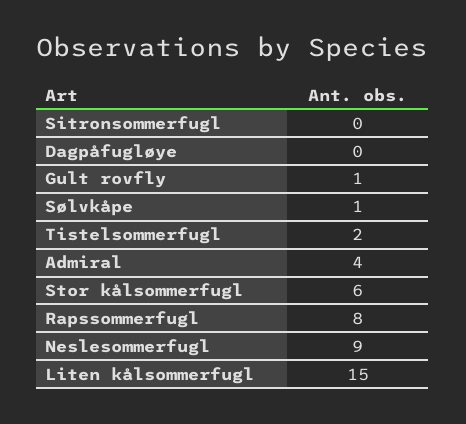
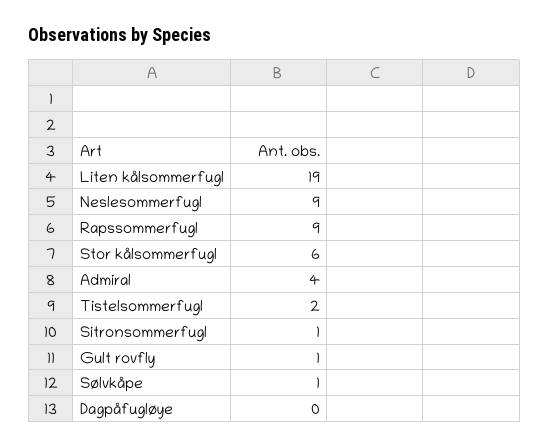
  {
-   "Sitronsommerfugl": 0,
+   "Sitronsommerfugl": 1,
    "Dagpåfugløye": 0,
    "Gult rovfly": 1,
    "Sølvkåpe": 1,
    "Tistelsommerfugl": 2,
    "Admiral": 4,
    "Stor kålsommerfugl": 6,
-   "Rapssommerfugl": 8,
+   "Rapssommerfugl": 9,
    "Neslesommerfugl": 9,
-   "Liten kålsommerfugl": 15
+   "Liten kålsommerfugl": 19
  }

